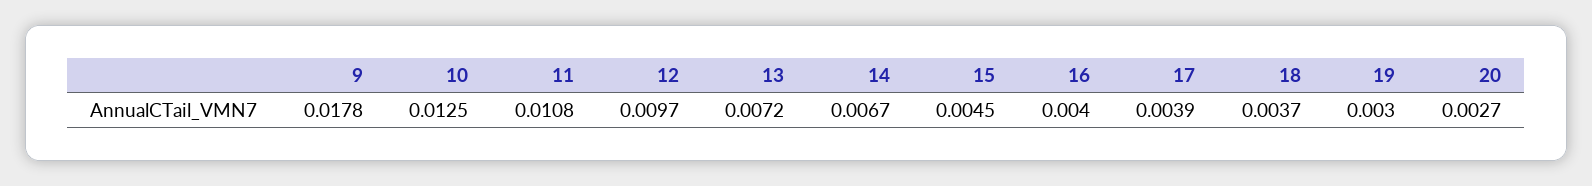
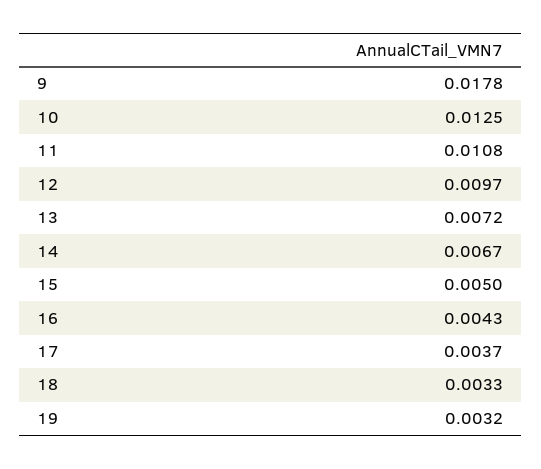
  {
    "9": 0.0178,
    "10": 0.0125,
    "11": 0.0108,
    "12": 0.0097,
    "13": 0.0072,
    "14": 0.0067,
-   "15": 0.0045,
+   "15": 0.005,
-   "16": 0.004,
+   "16": 0.0043,
-   "17": 0.0039,
+   "17": 0.0037,
-   "18": 0.0037,
+   "18": 0.0033,
-   "19": 0.003,
+   "19": 0.0032
-   "20": 0.0027
  }

